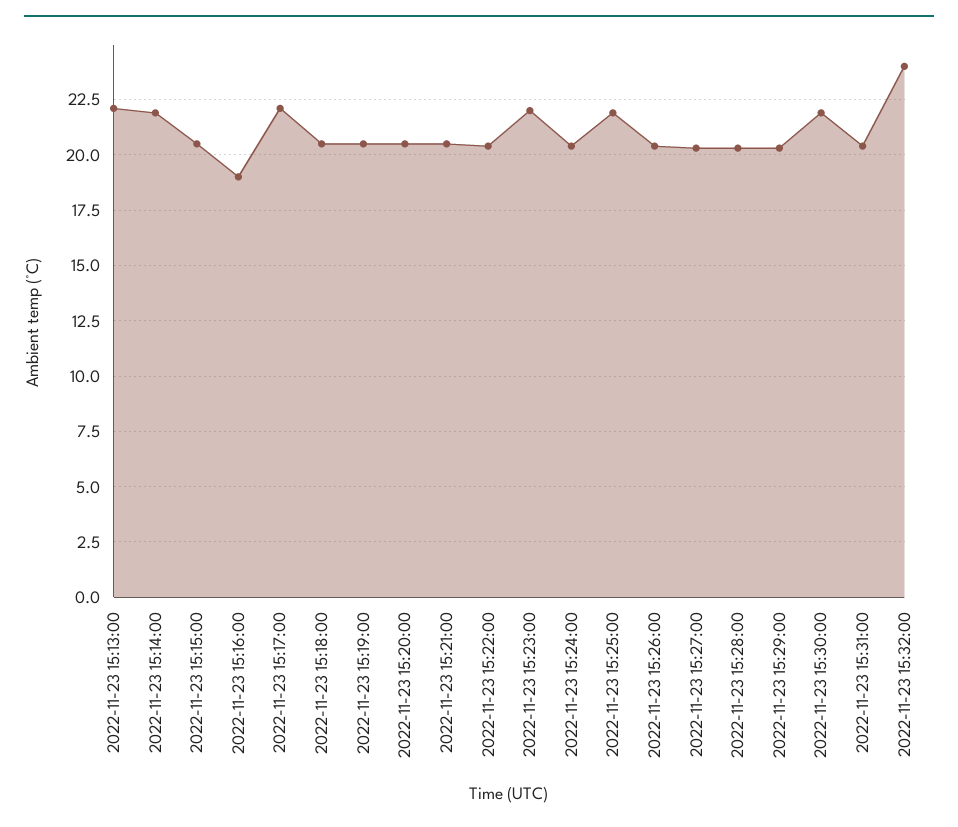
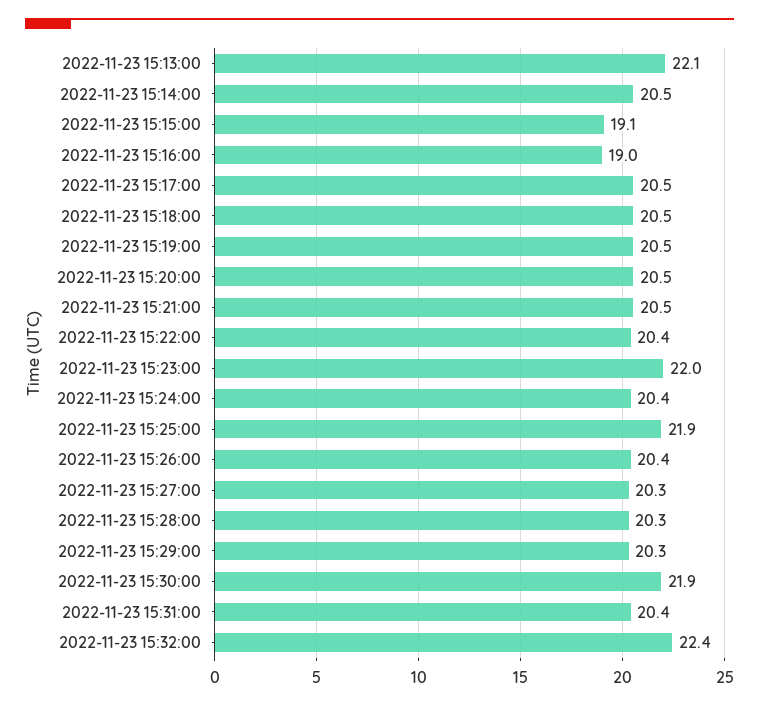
  {
    "2022-11-23 15:13:00": 22.1,
-   "2022-11-23 15:14:00": 22,
+   "2022-11-23 15:14:00": 20.5,
-   "2022-11-23 15:15:00": 20.5,
+   "2022-11-23 15:15:00": 19.1,
    "2022-11-23 15:16:00": 19,
-   "2022-11-23 15:17:00": 22,
+   "2022-11-23 15:17:00": 20.5,
    "2022-11-23 15:18:00": 20.5,
    "2022-11-23 15:19:00": 20.5,
    "2022-11-23 15:20:00": 20.5,
    "2022-11-23 15:21:00": 20.5,
    "2022-11-23 15:22:00": 20.4,
    "2022-11-23 15:23:00": 22,
    "2022-11-23 15:24:00": 20.4,
    "2022-11-23 15:25:00": 21.9,
    "2022-11-23 15:26:00": 20.4,
    "2022-11-23 15:27:00": 20.3,
    "2022-11-23 15:28:00": 20.3,
    "2022-11-23 15:29:00": 20.3,
    "2022-11-23 15:30:00": 21.9,
    "2022-11-23 15:31:00": 20.4,
-   "2022-11-23 15:32:00": 24
+   "2022-11-23 15:32:00": 22.4
  }

